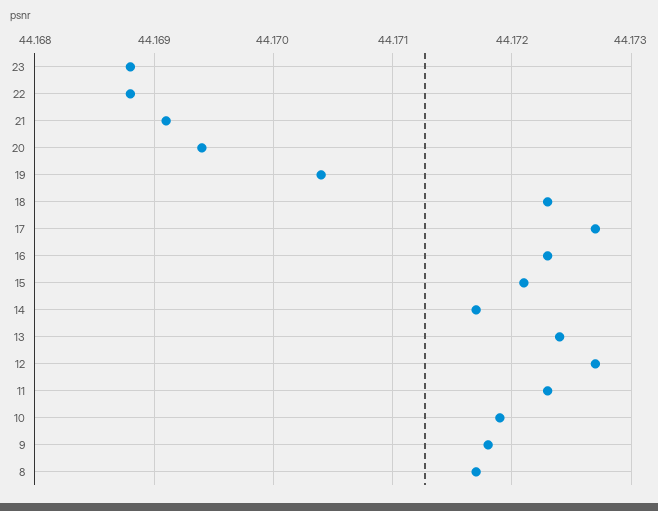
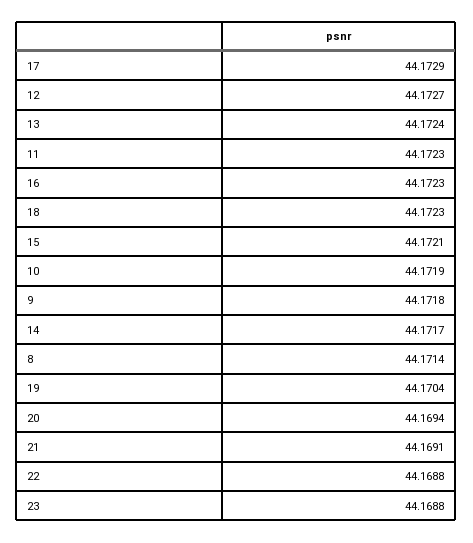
  {
    "23": 44.1688,
    "22": 44.1688,
    "21": 44.1691,
    "20": 44.1694,
    "19": 44.1704,
    "18": 44.1723,
-   "17": 44.1727,
+   "17": 44.1729,
    "16": 44.1723,
    "15": 44.1721,
    "14": 44.1717,
    "13": 44.1724,
    "12": 44.1727,
    "11": 44.1723,
    "10": 44.1719,
    "9": 44.1718,
-   "8": 44.1717
+   "8": 44.1714
  }

